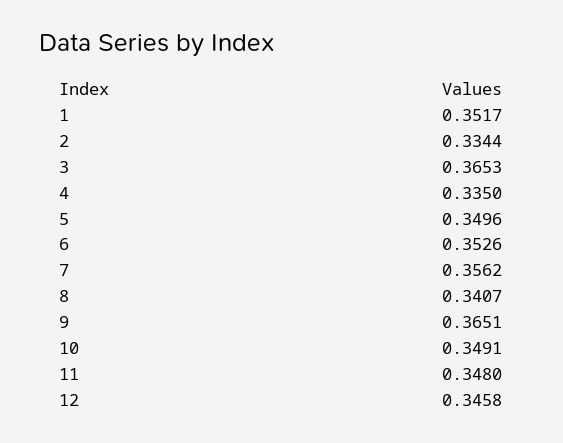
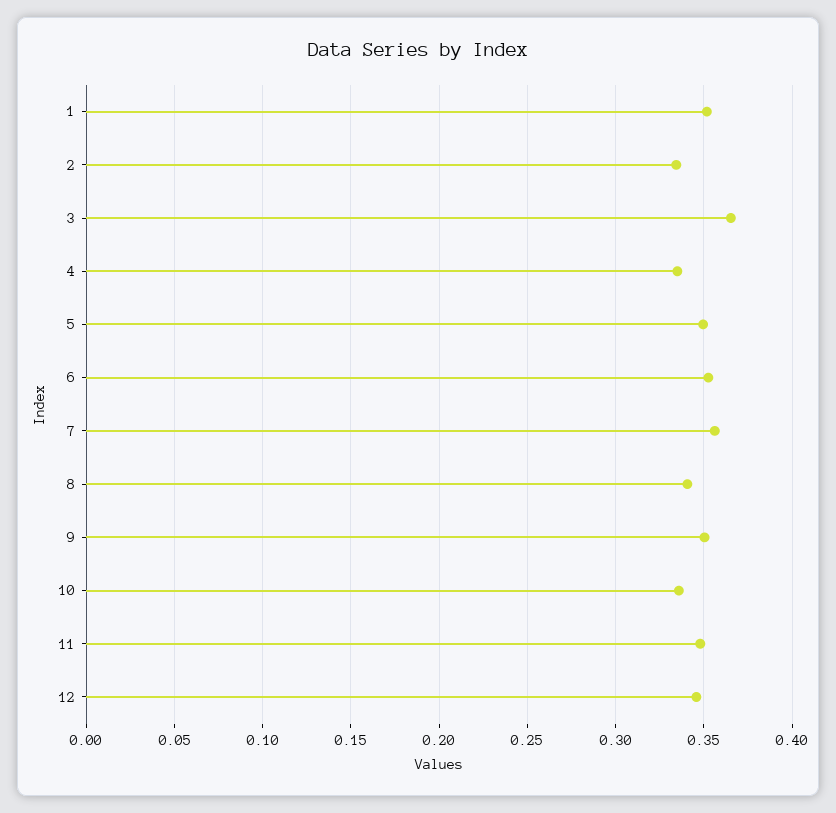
  {
    "1": 0.3517,
    "2": 0.3344,
    "3": 0.3653,
    "4": 0.335,
    "5": 0.3496,
    "6": 0.3526,
    "7": 0.3562,
    "8": 0.3407,
-   "9": 0.3651,
+   "9": 0.35,
-   "10": 0.3491,
+   "10": 0.335,
    "11": 0.348,
    "12": 0.3458
  }

